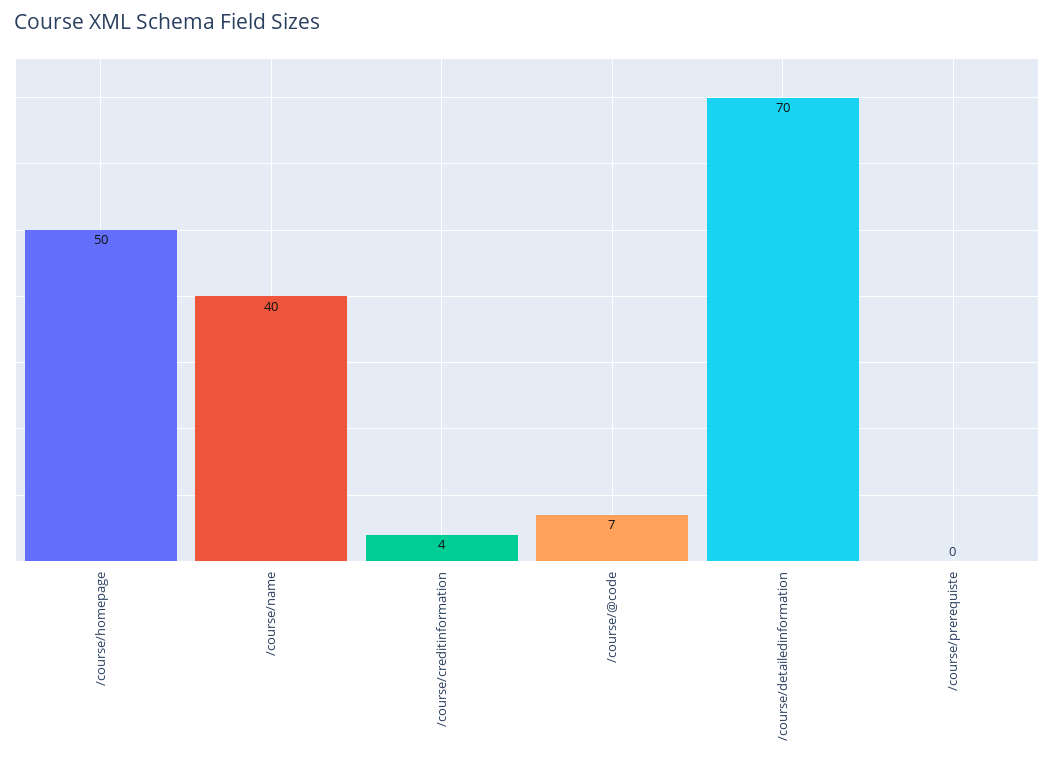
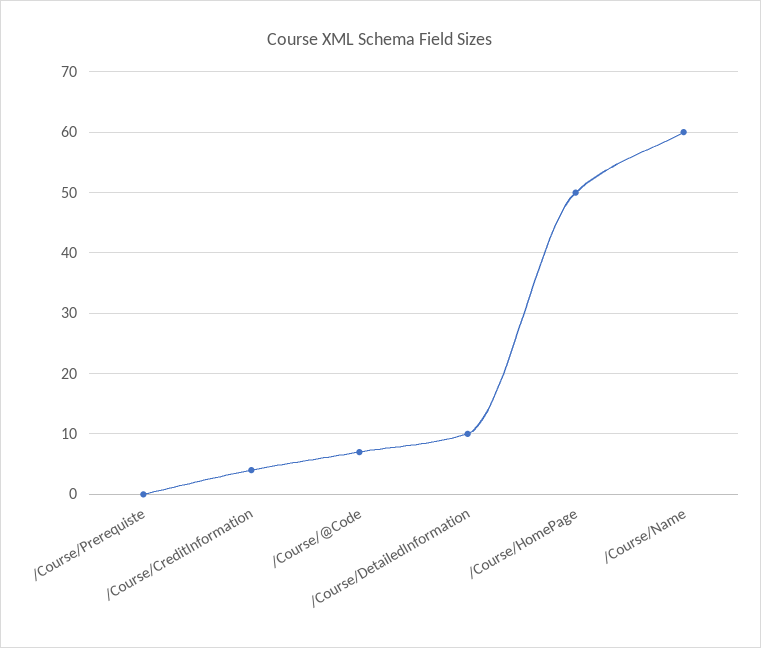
  {
    "/course/homepage": 50,
-   "/course/name": 40,
+   "/course/name": 60,
    "/course/creditinformation": 4,
    "/course/@code": 7,
-   "/course/detailedinformation": 70,
+   "/course/detailedinformation": 10,
    "/course/prerequiste": 0
  }

